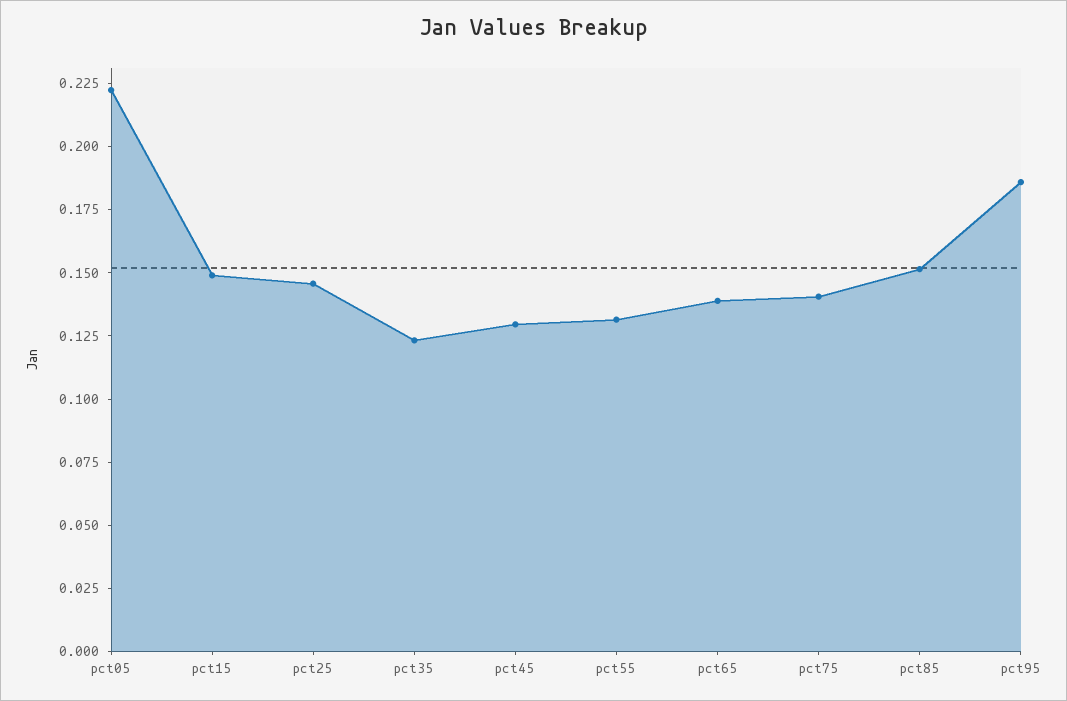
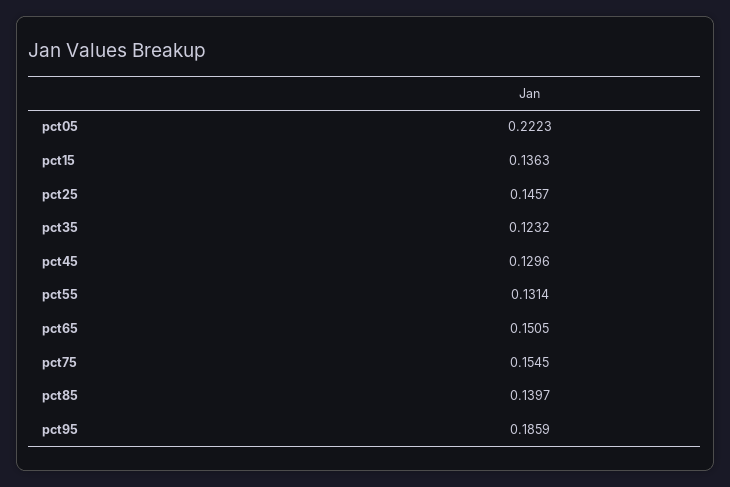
  {
    "pct05": 0.2223,
-   "pct15": 0.15,
+   "pct15": 0.1363,
    "pct25": 0.1457,
    "pct35": 0.1232,
    "pct45": 0.1296,
    "pct55": 0.1314,
-   "pct65": 0.14,
+   "pct65": 0.1505,
-   "pct75": 0.14,
+   "pct75": 0.1545,
-   "pct85": 0.15,
+   "pct85": 0.1397,
    "pct95": 0.1859
  }

